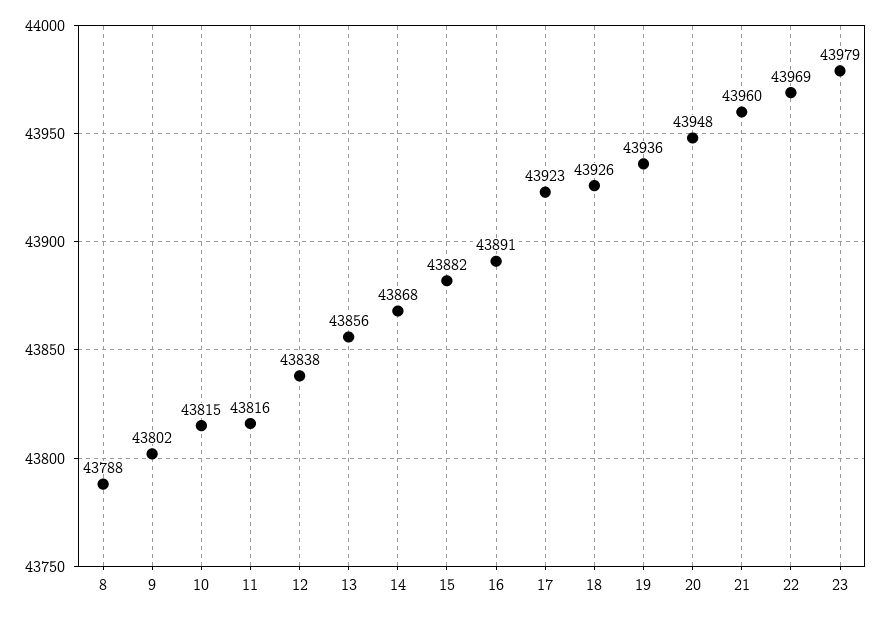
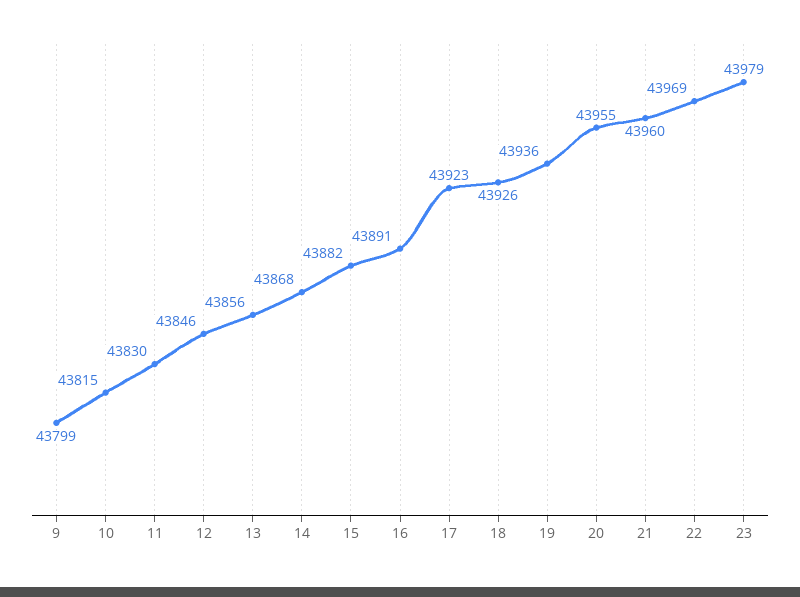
  {
-   "8": 43788,
-   "9": 43802,
+   "9": 43799,
    "10": 43815,
-   "11": 43816,
+   "11": 43830,
-   "12": 43838,
+   "12": 43846,
    "13": 43856,
    "14": 43868,
    "15": 43882,
    "16": 43891,
    "17": 43923,
    "18": 43926,
    "19": 43936,
-   "20": 43948,
+   "20": 43955,
    "21": 43960,
    "22": 43969,
    "23": 43979
  }

